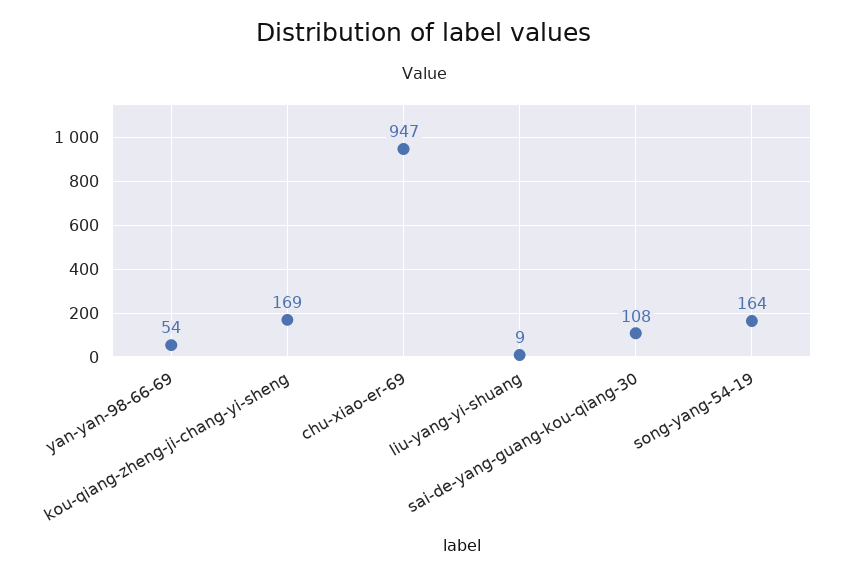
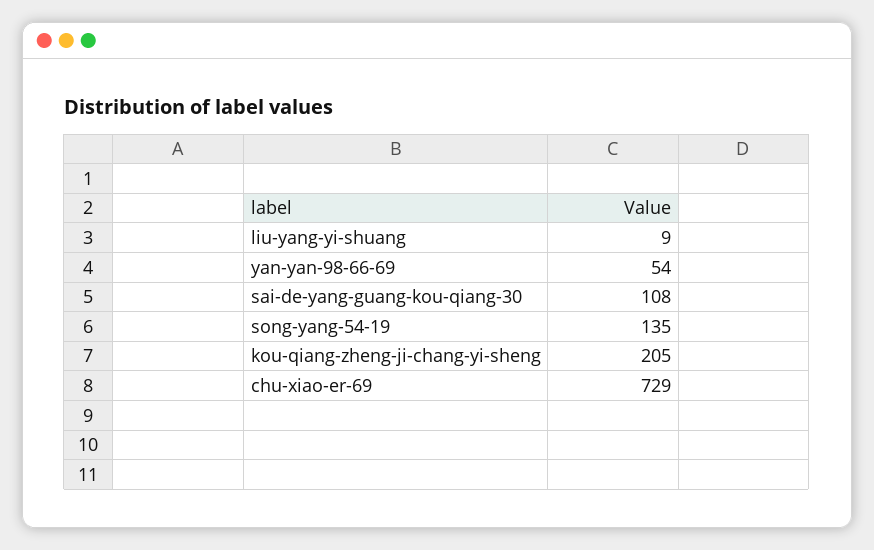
  {
    "yan-yan-98-66-69": 54,
-   "kou-qiang-zheng-ji-chang-yi-sheng": 169,
+   "kou-qiang-zheng-ji-chang-yi-sheng": 205,
-   "chu-xiao-er-69": 947,
+   "chu-xiao-er-69": 729,
    "liu-yang-yi-shuang": 9,
    "sai-de-yang-guang-kou-qiang-30": 108,
-   "song-yang-54-19": 164
+   "song-yang-54-19": 135
  }

